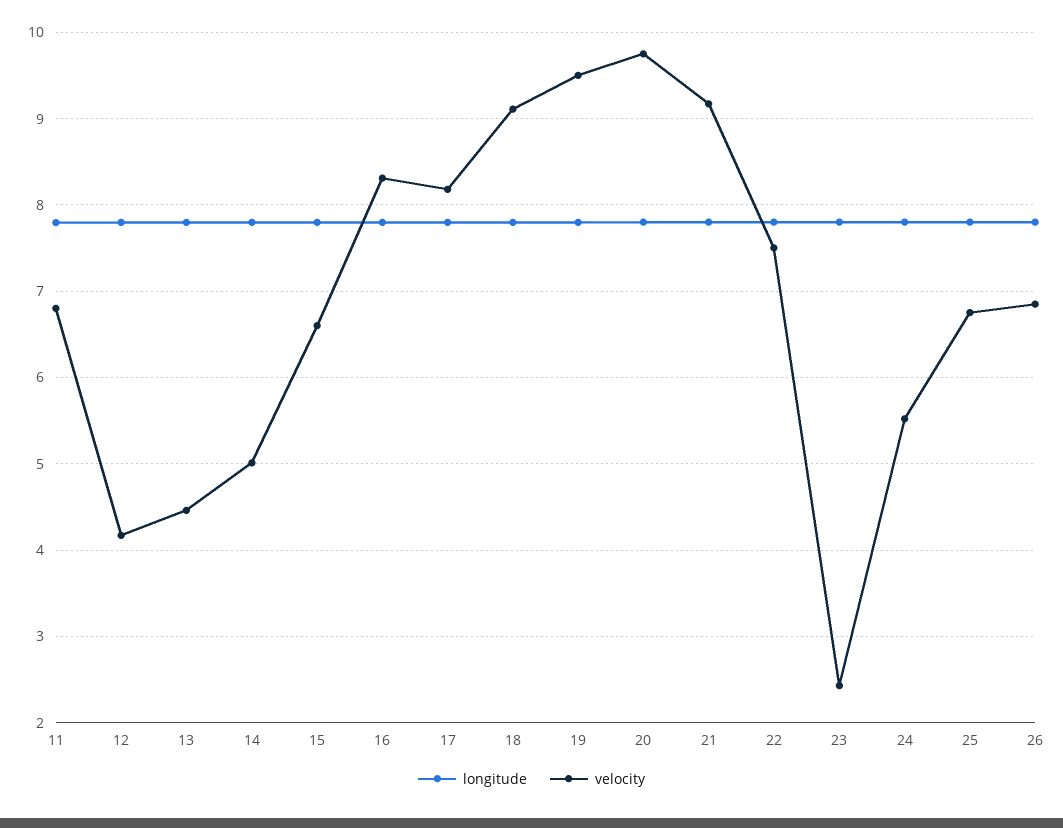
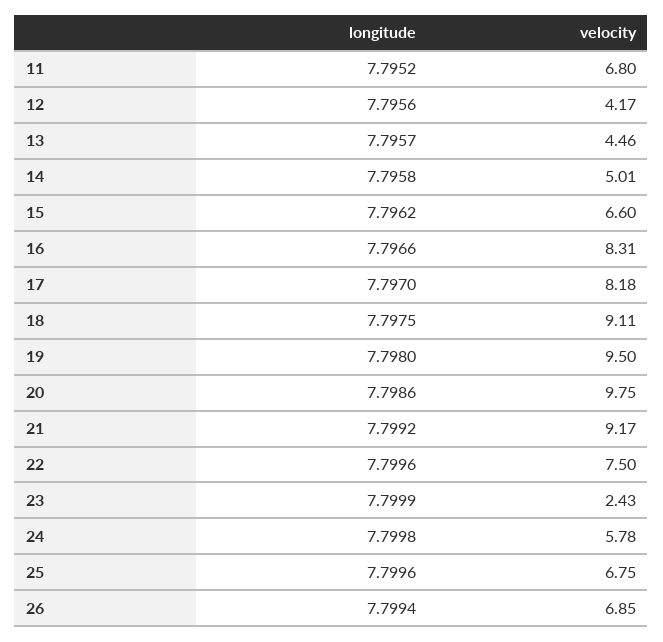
  {
    "longitude": {
      "11": 7.7952,
      "12": 7.7956,
      "13": 7.7957,
      "14": 7.7958,
      "15": 7.7962,
      "16": 7.7966,
      "17": 7.797,
      "18": 7.7975,
      "19": 7.798,
      "20": 7.7986,
      "21": 7.7992,
      "22": 7.7996,
      "23": 7.7999,
      "24": 7.7998,
      "25": 7.7996,
      "26": 7.7994
    },
    "velocity": {
      "11": 6.8,
      "12": 4.17,
      "13": 4.46,
      "14": 5.01,
      "15": 6.6,
      "16": 8.31,
      "17": 8.18,
      "18": 9.11,
      "19": 9.5,
      "20": 9.75,
      "21": 9.17,
      "22": 7.5,
      "23": 2.43,
-     "24": 5.5,
+     "24": 5.78,
      "25": 6.75,
      "26": 6.85
    }
  }

